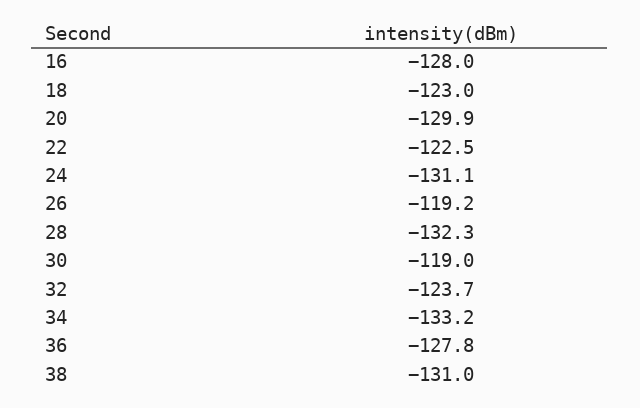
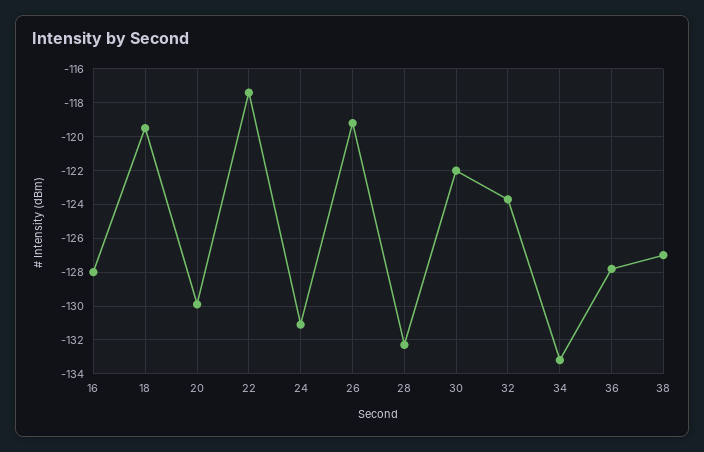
  {
    "16": -128,
-   "18": -123,
+   "18": -119.5,
    "20": -129.9,
-   "22": -122.5,
+   "22": -117.5,
    "24": -131.1,
    "26": -119.2,
    "28": -132.3,
-   "30": -119,
+   "30": -122,
    "32": -123.7,
    "34": -133.2,
    "36": -127.8,
-   "38": -131
+   "38": -127
  }

